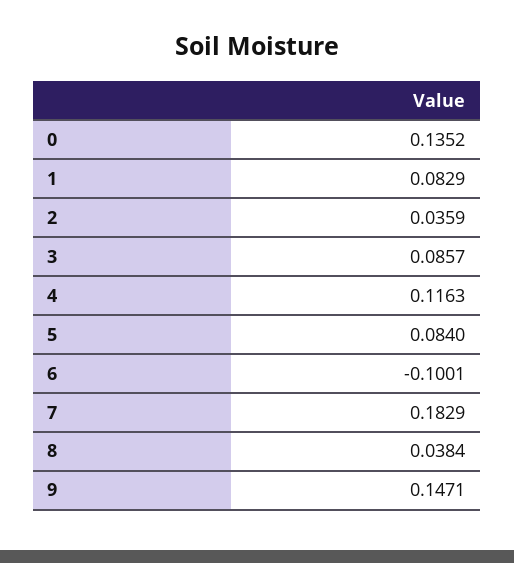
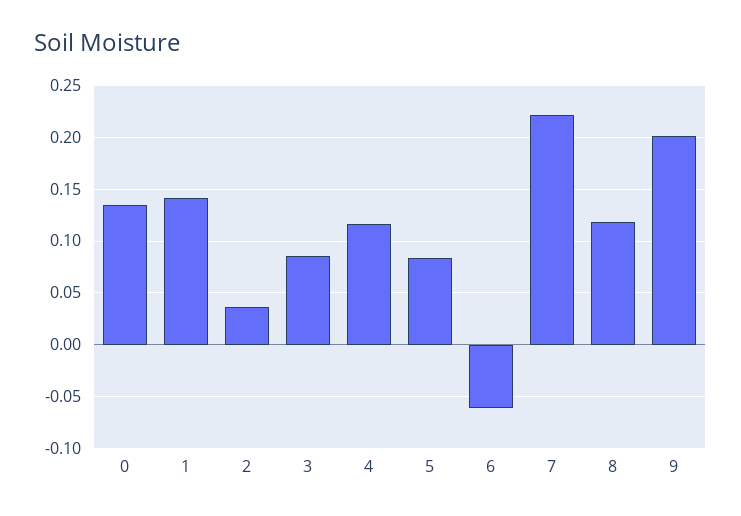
  {
    "0": 0.1352,
-   "1": 0.0829,
+   "1": 0.14,
    "2": 0.0359,
    "3": 0.0857,
    "4": 0.1163,
    "5": 0.084,
-   "6": -0.1001,
+   "6": -0.06,
-   "7": 0.1829,
+   "7": 0.22,
-   "8": 0.0384,
+   "8": 0.12,
-   "9": 0.1471
+   "9": 0.2
  }

